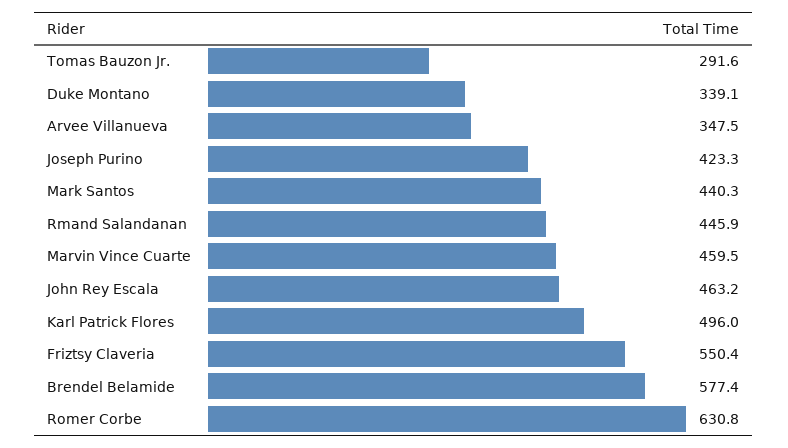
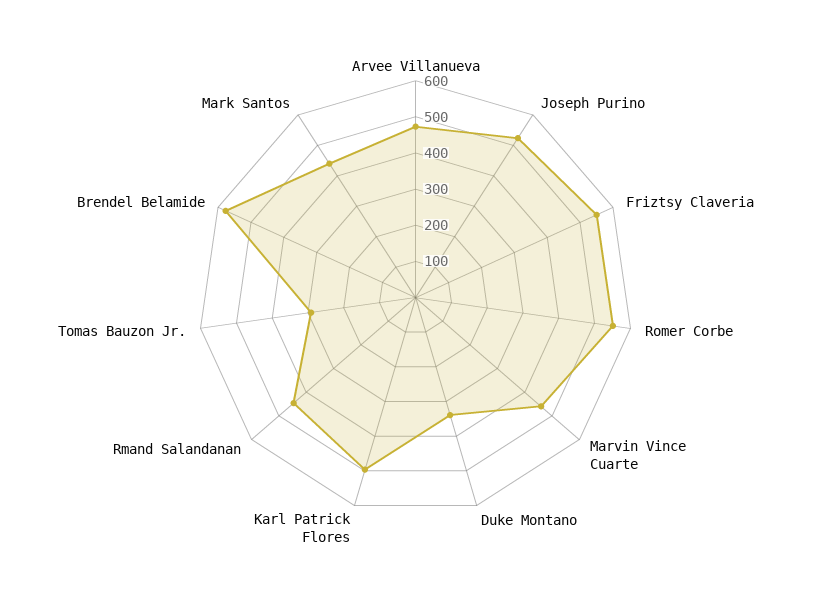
  {
    "Tomas Bauzon Jr.": 291.6,
    "Duke Montano": 339.1,
-   "Arvee Villanueva": 347.5,
+   "Arvee Villanueva": 475,
-   "Joseph Purino": 423.3,
+   "Joseph Purino": 525,
    "Mark Santos": 440.3,
    "Rmand Salandanan": 445.9,
    "Marvin Vince Cuarte": 459.5,
-   "John Rey Escala": 463.2,
    "Karl Patrick Flores": 496,
    "Friztsy Claveria": 550.4,
    "Brendel Belamide": 577.4,
-   "Romer Corbe": 630.8
+   "Romer Corbe": 550
  }

